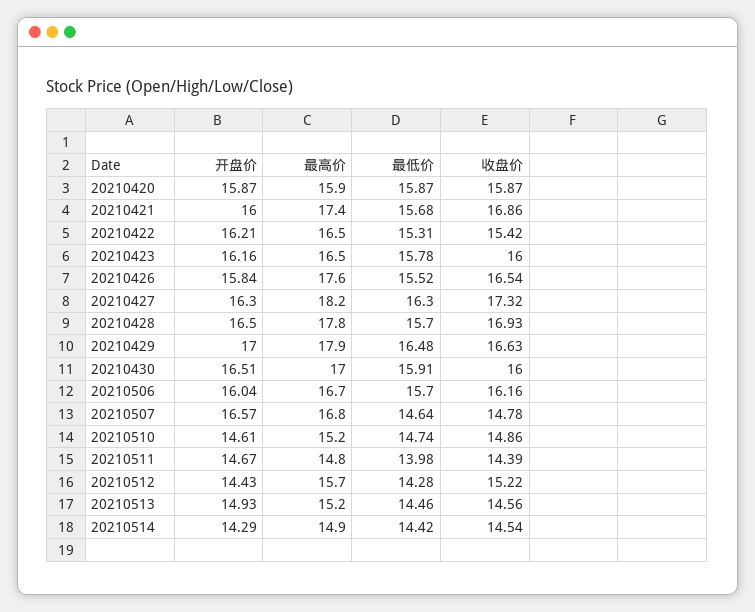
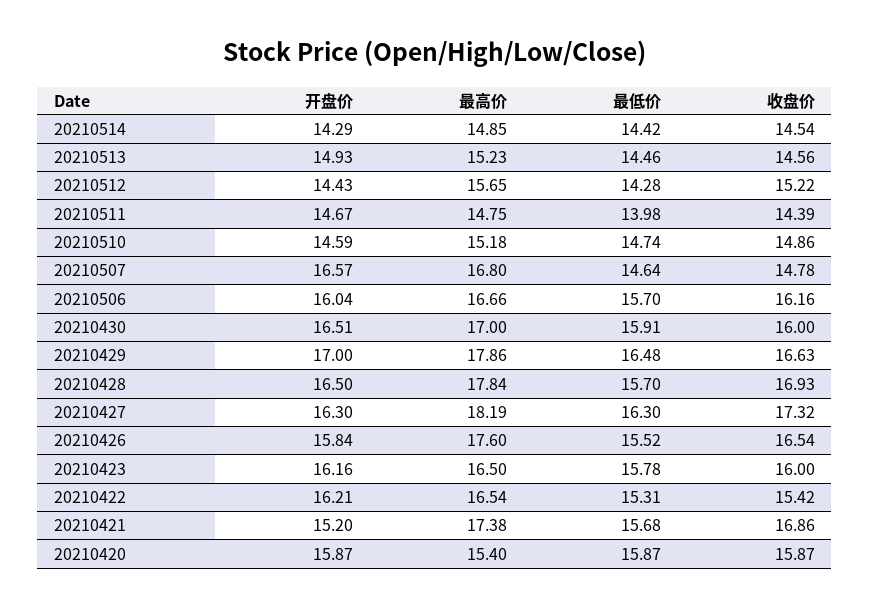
  {
    "开盘价": {
      "20210420": 15.87,
-     "20210421": 16,
+     "20210421": 15.2,
      "20210422": 16.21,
      "20210423": 16.16,
      "20210426": 15.84,
      "20210427": 16.3,
      "20210428": 16.5,
      "20210429": 17,
      "20210430": 16.51,
      "20210506": 16.04,
      "20210507": 16.57,
-     "20210510": 14.61,
+     "20210510": 14.59,
      "20210511": 14.67,
      "20210512": 14.43,
      "20210513": 14.93,
      "20210514": 14.29
    },
    "最高价": {
-     "20210420": 15.9,
+     "20210420": 15.4,
      "20210421": 17.38,
      "20210422": 16.54,
      "20210423": 16.5,
      "20210426": 17.6,
      "20210427": 18.19,
      "20210428": 17.84,
      "20210429": 17.86,
      "20210430": 17,
      "20210506": 16.66,
      "20210507": 16.8,
      "20210510": 15.18,
      "20210511": 14.75,
      "20210512": 15.65,
      "20210513": 15.23,
      "20210514": 14.85
    },
    "最低价": {
      "20210420": 15.87,
      "20210421": 15.68,
      "20210422": 15.31,
      "20210423": 15.78,
      "20210426": 15.52,
      "20210427": 16.3,
      "20210428": 15.7,
      "20210429": 16.48,
      "20210430": 15.91,
      "20210506": 15.7,
      "20210507": 14.64,
      "20210510": 14.74,
      "20210511": 13.98,
      "20210512": 14.28,
      "20210513": 14.46,
      "20210514": 14.42
    },
    "收盘价": {
      "20210420": 15.87,
      "20210421": 16.86,
      "20210422": 15.42,
      "20210423": 16,
      "20210426": 16.54,
      "20210427": 17.32,
      "20210428": 16.93,
      "20210429": 16.63,
      "20210430": 16,
      "20210506": 16.16,
      "20210507": 14.78,
      "20210510": 14.86,
      "20210511": 14.39,
      "20210512": 15.22,
      "20210513": 14.56,
      "20210514": 14.54
    }
  }

